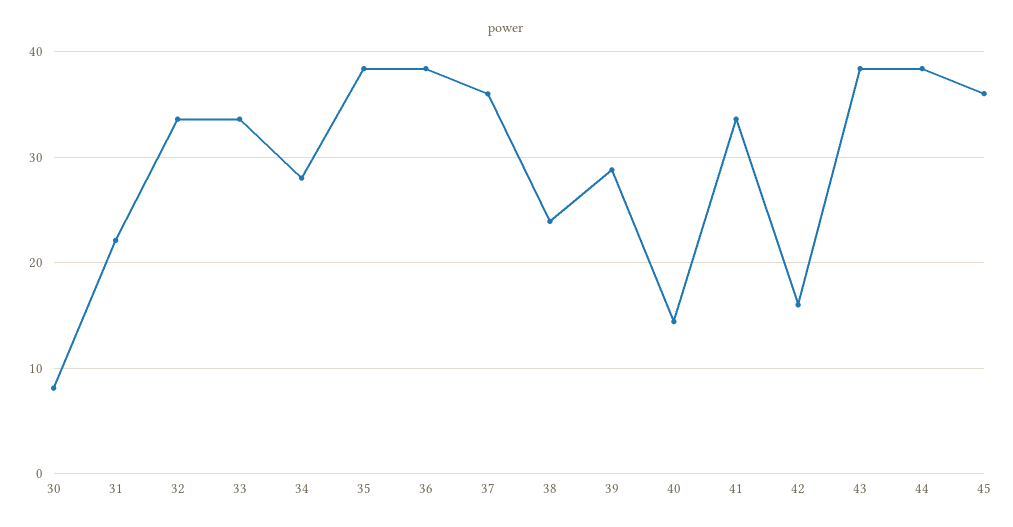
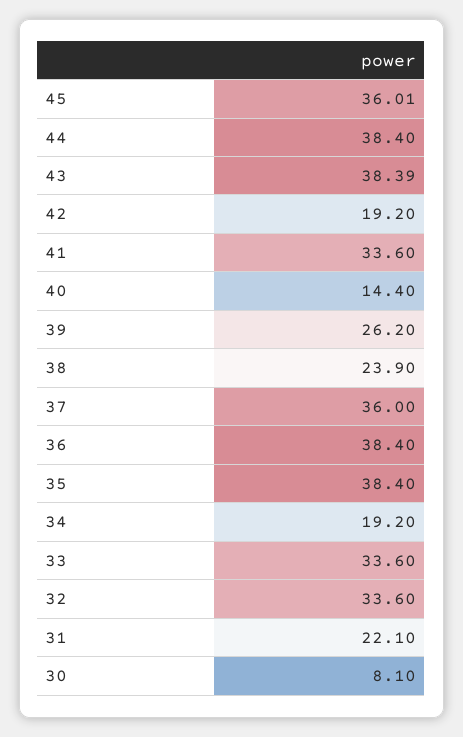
  {
    "30": 8.1,
    "31": 22.1,
    "32": 33.6,
    "33": 33.6,
-   "34": 28,
+   "34": 19.2,
    "35": 38.4,
    "36": 38.4,
    "37": 36,
    "38": 23.9,
-   "39": 29,
+   "39": 26.2,
    "40": 14.4,
    "41": 33.6,
-   "42": 16,
+   "42": 19.2,
    "43": 38.39,
    "44": 38.4,
    "45": 36.01
  }

